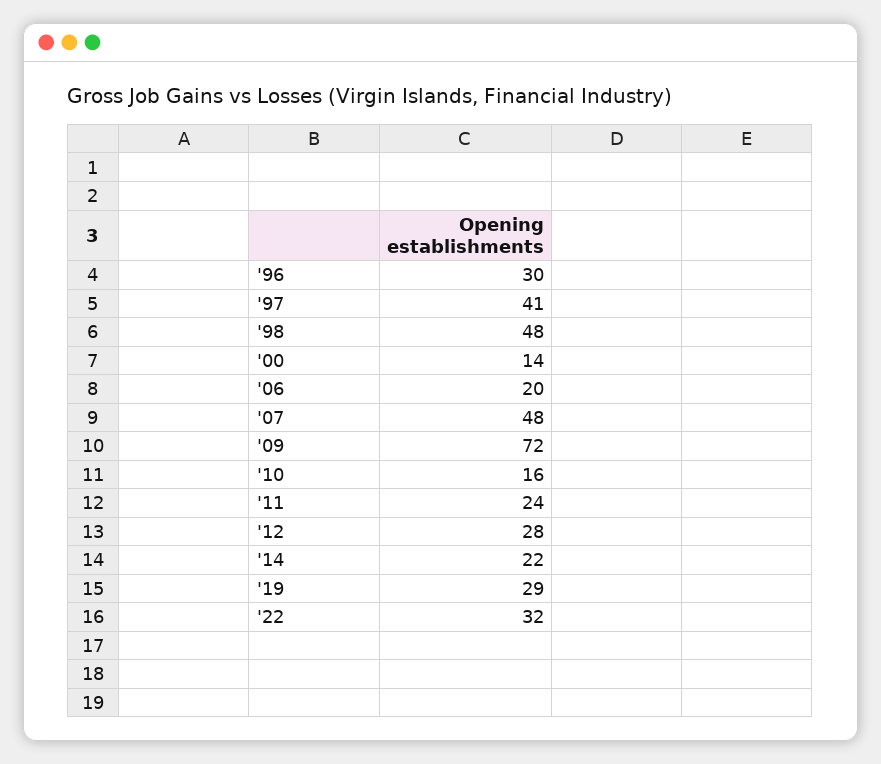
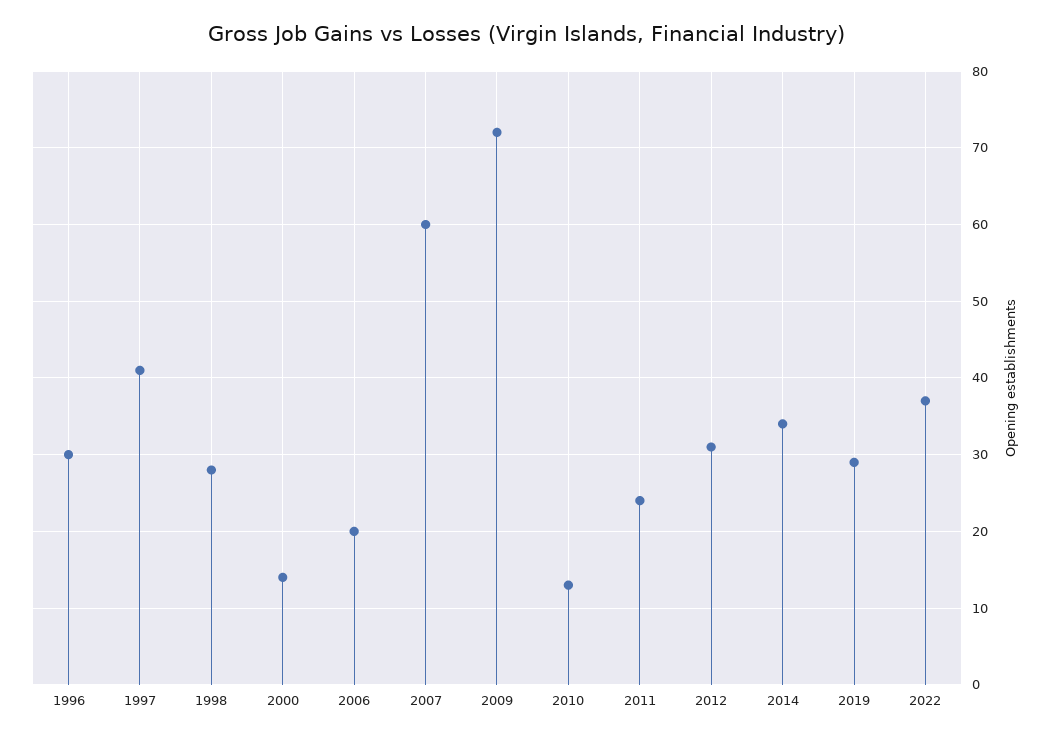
  {
    "'96": 30,
    "'97": 41,
-   "'98": 48,
+   "'98": 28,
    "'00": 14,
    "'06": 20,
-   "'07": 48,
+   "'07": 60,
    "'09": 72,
-   "'10": 16,
+   "'10": 13,
    "'11": 24,
-   "'12": 28,
+   "'12": 31,
-   "'14": 22,
+   "'14": 34,
    "'19": 29,
-   "'22": 32
+   "'22": 37
  }

